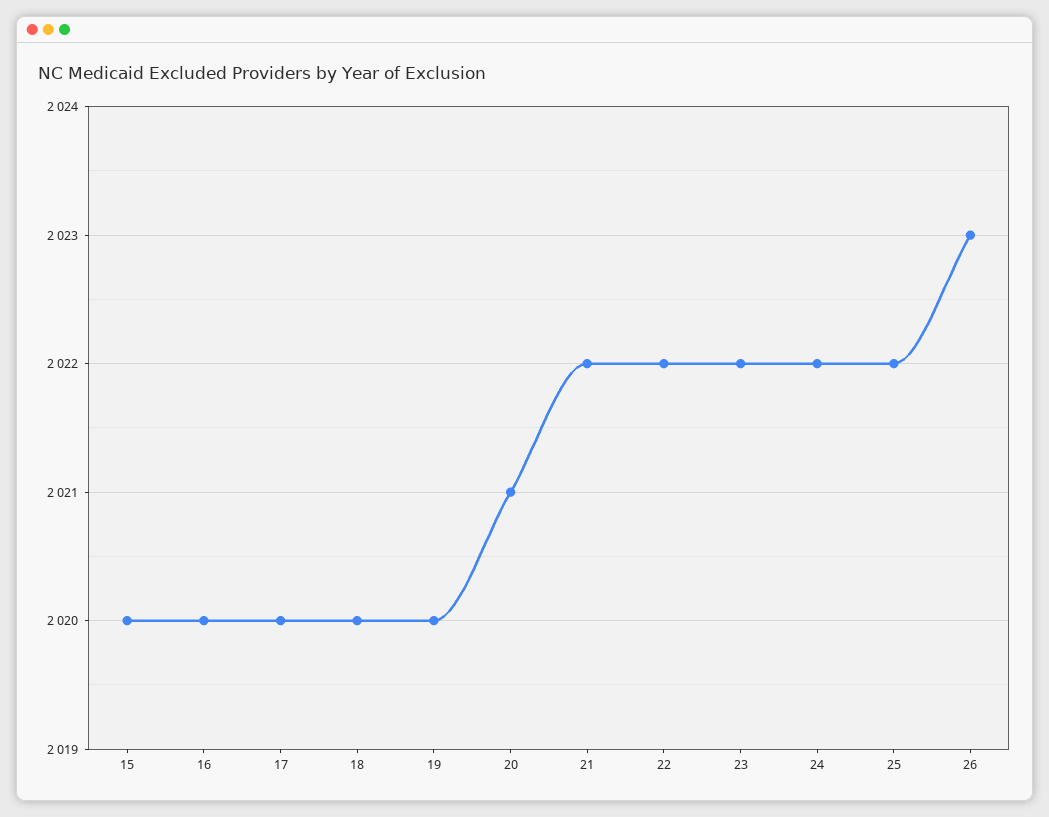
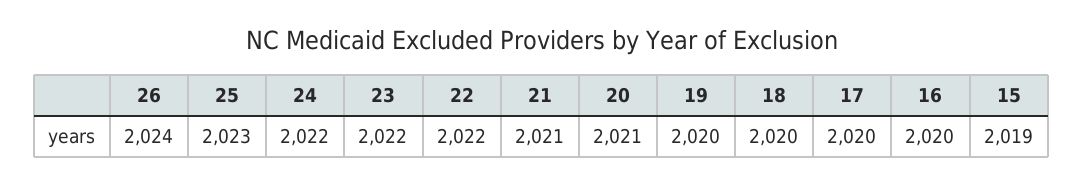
  {
-   "15": 2020,
+   "15": 2019,
    "16": 2020,
    "17": 2020,
    "18": 2020,
    "19": 2020,
    "20": 2021,
-   "21": 2022,
+   "21": 2021,
    "22": 2022,
    "23": 2022,
    "24": 2022,
-   "25": 2022,
+   "25": 2023,
-   "26": 2023
+   "26": 2024
  }

